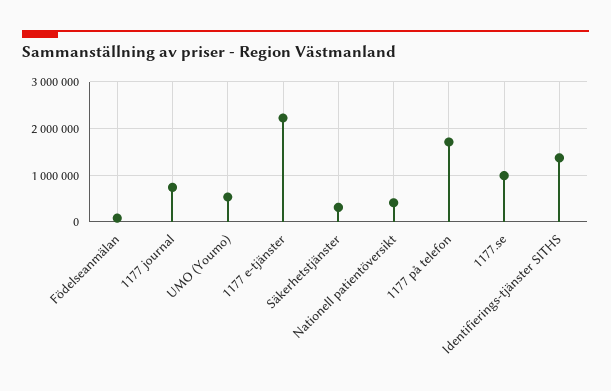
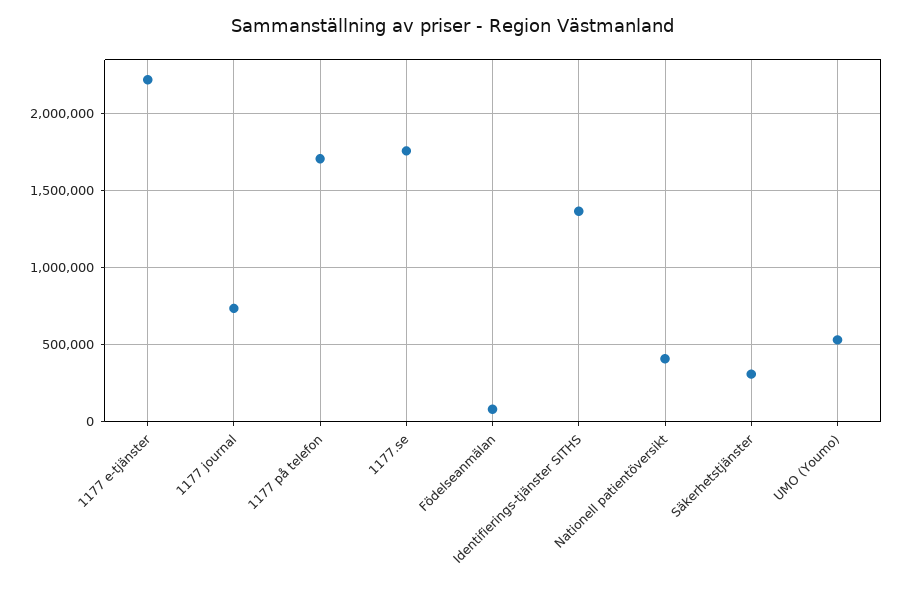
  {
    "Födelseanmälan": 100000,
    "1177 journal": 750000,
    "UMO (Youmo)": 550000,
    "1177 e-tjänster": 2200000,
    "Säkerhetstjänster": 300000,
    "Nationell patientöversikt": 400000,
    "1177 på telefon": 1700000,
-   "1177.se": 1000000,
+   "1177.se": 1750000,
    "Identifierings-tjänster SITHS": 1350000
  }

